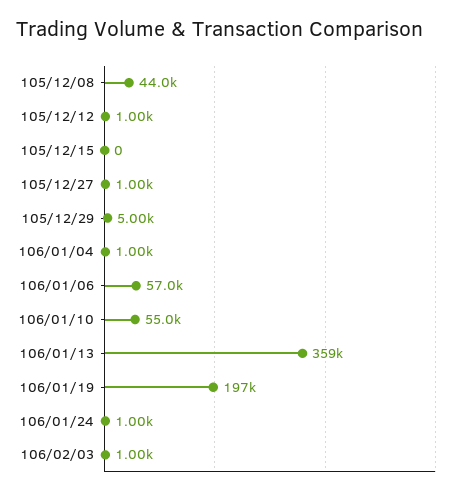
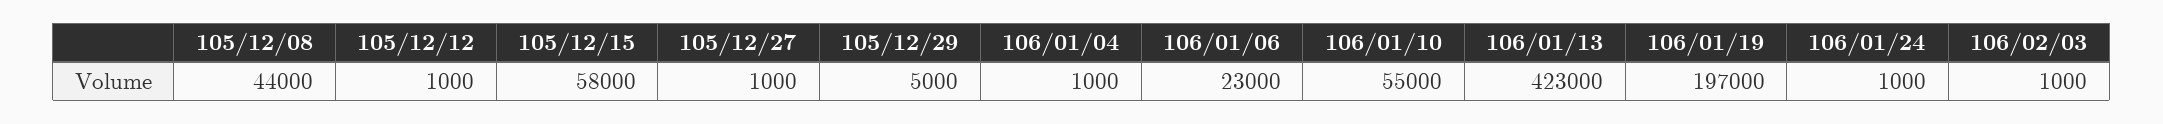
  {
    "105/12/08": 44000,
    "105/12/12": 1000,
-   "105/12/15": 0,
+   "105/12/15": 58000,
    "105/12/27": 1000,
    "105/12/29": 5000,
    "106/01/04": 1000,
-   "106/01/06": 57000,
+   "106/01/06": 23000,
    "106/01/10": 55000,
-   "106/01/13": 359000,
+   "106/01/13": 423000,
    "106/01/19": 197000,
    "106/01/24": 1000,
    "106/02/03": 1000
  }

